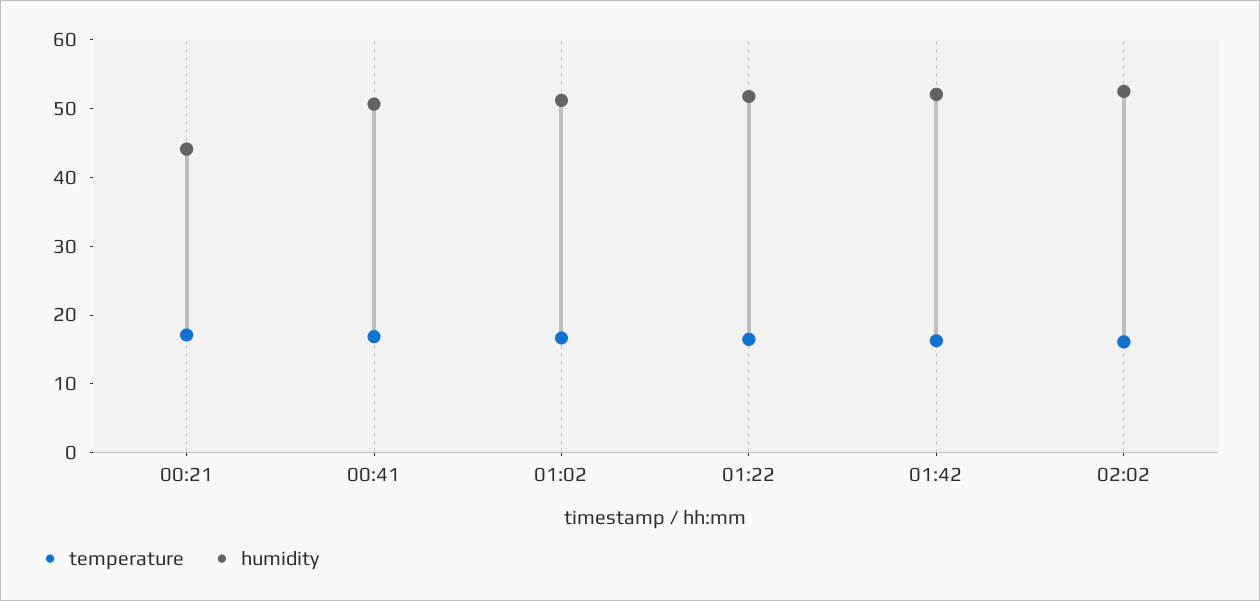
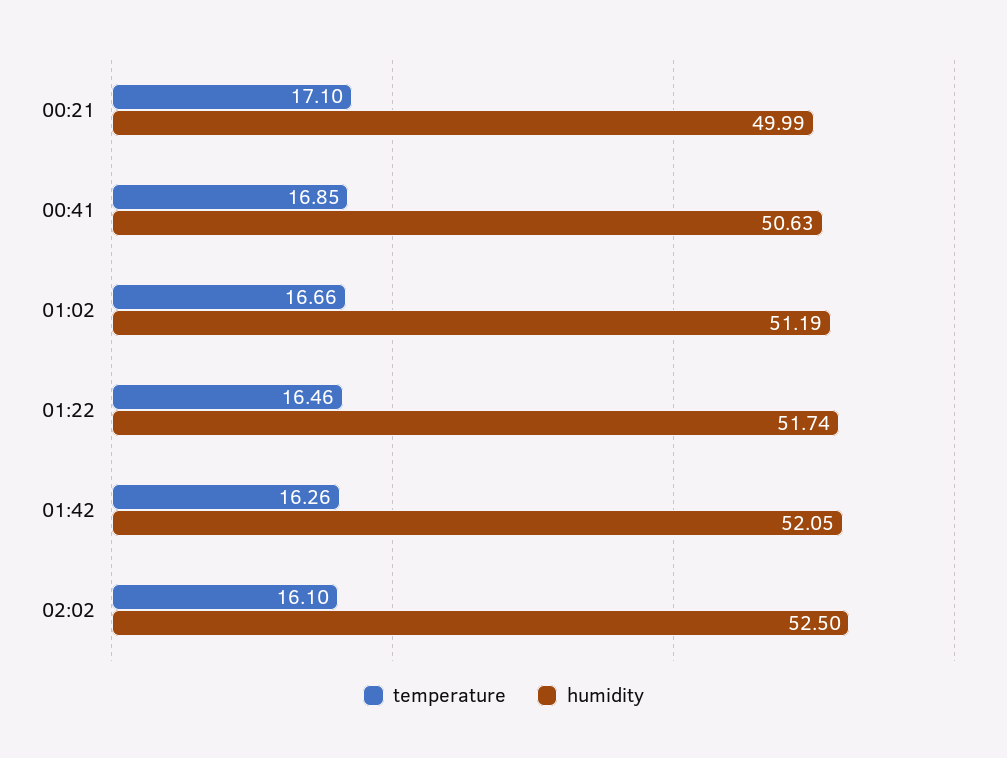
  {
    "temperature": {
      "00:21": 17.1,
      "00:41": 16.85,
      "01:02": 16.66,
      "01:22": 16.46,
      "01:42": 16.26,
      "02:02": 16.1
    },
    "humidity": {
-     "00:21": 44,
+     "00:21": 49.99,
      "00:41": 50.63,
      "01:02": 51.19,
      "01:22": 51.74,
      "01:42": 52.05,
      "02:02": 52.5
    }
  }

